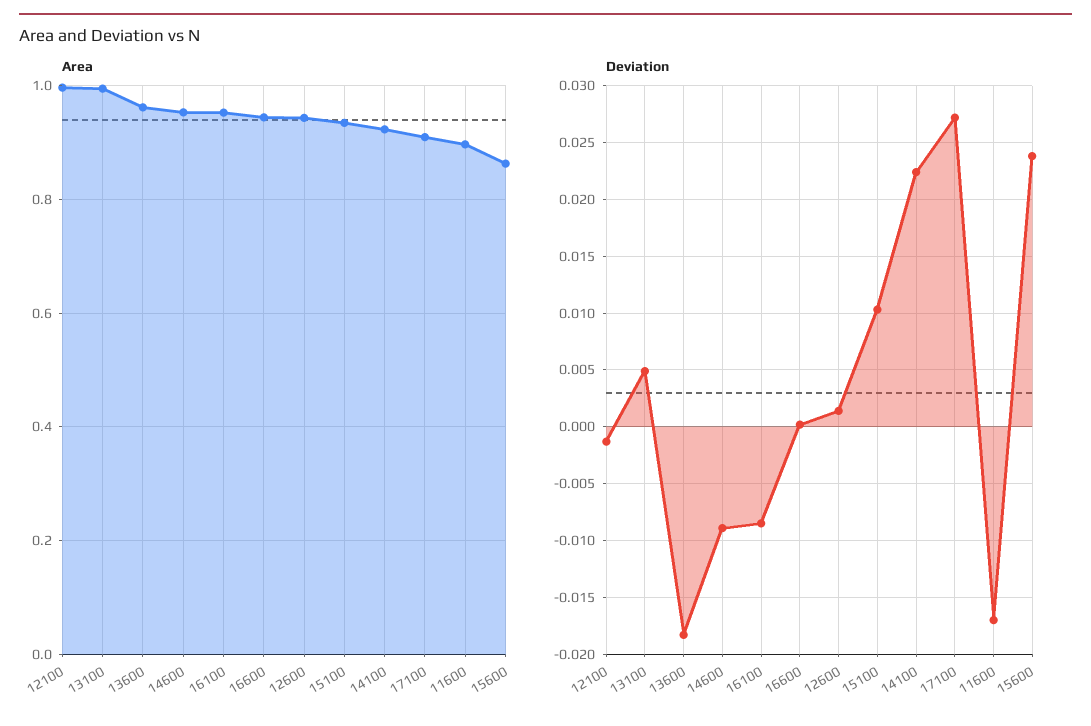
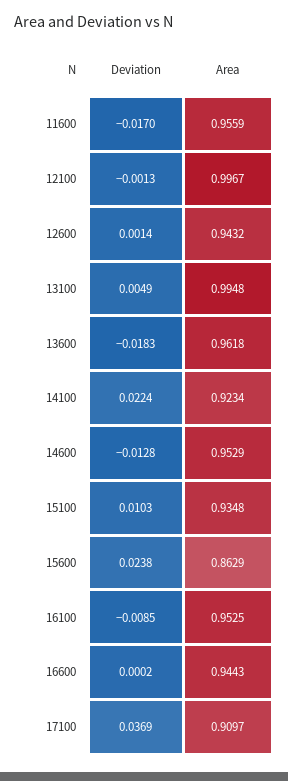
  {
    "Area": {
      "12100": 0.9967,
      "13100": 0.9948,
      "13600": 0.9618,
      "14600": 0.9529,
      "16100": 0.9525,
      "16600": 0.9443,
      "12600": 0.9432,
      "15100": 0.9348,
      "14100": 0.9234,
      "17100": 0.9097,
-     "11600": 0.9,
+     "11600": 0.9559,
      "15600": 0.8629
    },
    "Deviation": {
      "12100": -0.0013,
      "13100": 0.0049,
      "13600": -0.0183,
-     "14600": -0.009,
+     "14600": -0.0128,
      "16100": -0.0085,
      "16600": 0.0002,
      "12600": 0.0014,
      "15100": 0.0103,
      "14100": 0.0224,
-     "17100": 0.027,
+     "17100": 0.0369,
      "11600": -0.017,
      "15600": 0.0238
    }
  }

